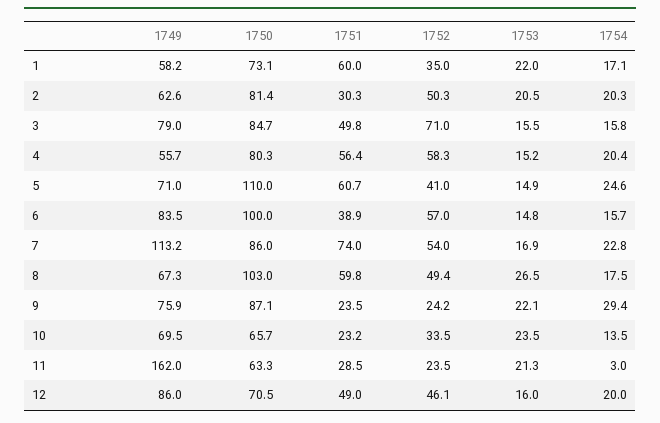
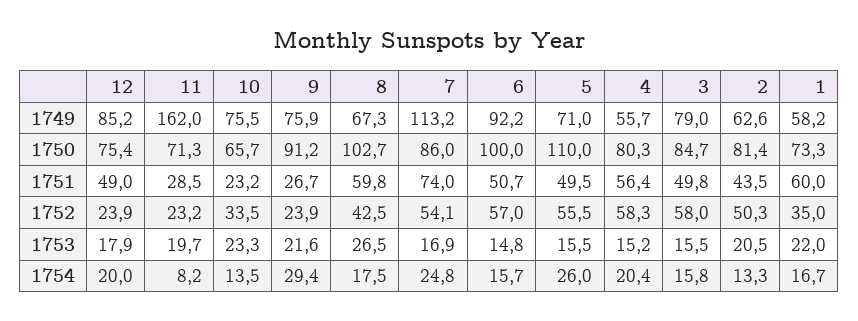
  {
    "1749": {
      "1": 58.2,
      "2": 62.6,
      "3": 79,
      "4": 55.7,
      "5": 71,
-     "6": 83.5,
+     "6": 92.2,
      "7": 113.2,
      "8": 67.3,
      "9": 75.9,
-     "10": 69.5,
+     "10": 75.5,
      "11": 162,
-     "12": 86
+     "12": 85.2
    },
    "1750": {
-     "1": 73.1,
+     "1": 73.3,
      "2": 81.4,
      "3": 84.7,
      "4": 80.3,
      "5": 110,
      "6": 100,
      "7": 86,
-     "8": 103,
+     "8": 102.7,
-     "9": 87.1,
+     "9": 91.2,
      "10": 65.7,
-     "11": 63.3,
+     "11": 71.3,
-     "12": 70.5
+     "12": 75.4
    },
    "1751": {
      "1": 60,
-     "2": 30.3,
+     "2": 43.5,
      "3": 49.8,
      "4": 56.4,
-     "5": 60.7,
+     "5": 49.5,
-     "6": 38.9,
+     "6": 50.7,
      "7": 74,
      "8": 59.8,
-     "9": 23.5,
+     "9": 26.7,
      "10": 23.2,
      "11": 28.5,
      "12": 49
    },
    "1752": {
      "1": 35,
      "2": 50.3,
-     "3": 71,
+     "3": 58,
      "4": 58.3,
-     "5": 41,
+     "5": 55.5,
      "6": 57,
-     "7": 54,
+     "7": 54.1,
-     "8": 49.4,
+     "8": 42.5,
-     "9": 24.2,
+     "9": 23.9,
      "10": 33.5,
-     "11": 23.5,
+     "11": 23.2,
-     "12": 46.1
+     "12": 23.9
    },
    "1753": {
      "1": 22,
      "2": 20.5,
      "3": 15.5,
      "4": 15.2,
-     "5": 14.9,
+     "5": 15.5,
      "6": 14.8,
      "7": 16.9,
      "8": 26.5,
-     "9": 22.1,
+     "9": 21.6,
-     "10": 23.5,
+     "10": 23.3,
-     "11": 21.3,
+     "11": 19.7,
-     "12": 16
+     "12": 17.9
    },
    "1754": {
-     "1": 17.1,
+     "1": 16.7,
-     "2": 20.3,
+     "2": 13.3,
      "3": 15.8,
      "4": 20.4,
-     "5": 24.6,
+     "5": 26,
      "6": 15.7,
-     "7": 22.8,
+     "7": 24.8,
      "8": 17.5,
      "9": 29.4,
      "10": 13.5,
-     "11": 3,
+     "11": 8.2,
      "12": 20
    }
  }

